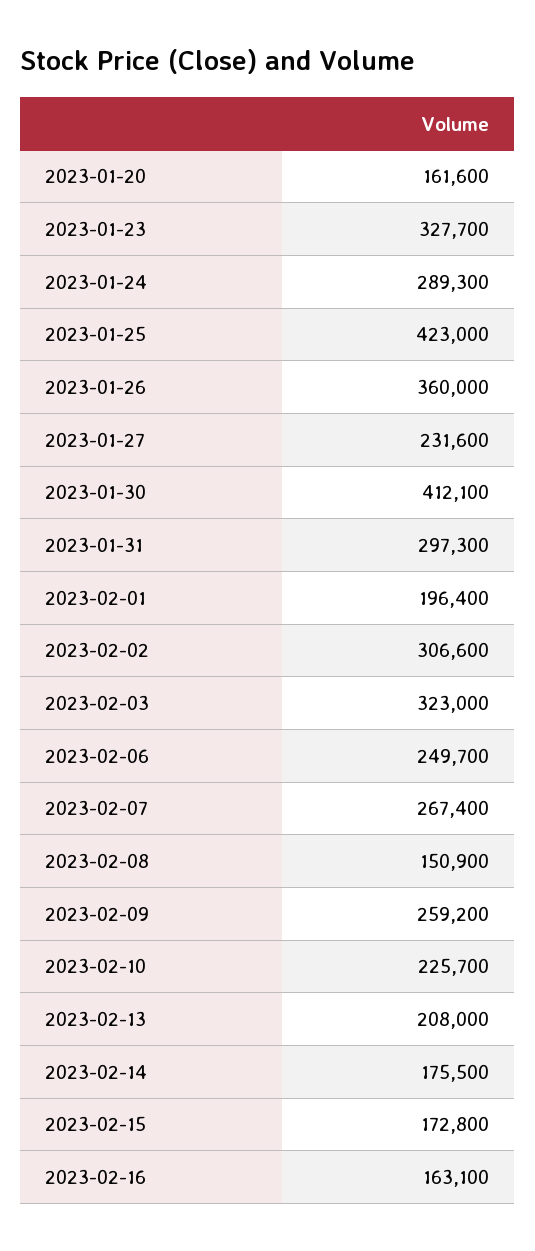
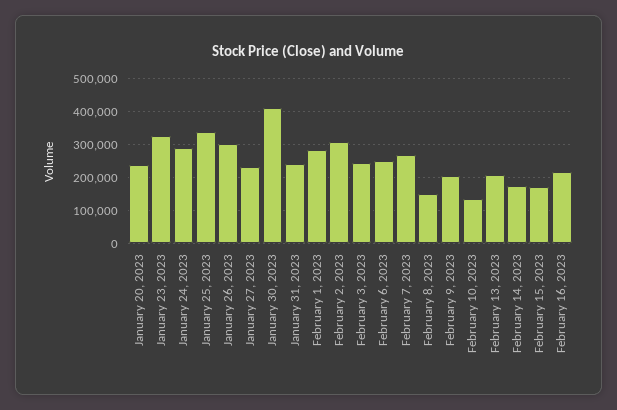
  {
-   "2023-01-20": 161600,
+   "2023-01-20": 240000,
    "2023-01-23": 327700,
    "2023-01-24": 289300,
-   "2023-01-25": 423000,
+   "2023-01-25": 340000,
-   "2023-01-26": 360000,
+   "2023-01-26": 300000,
    "2023-01-27": 231600,
    "2023-01-30": 412100,
-   "2023-01-31": 297300,
+   "2023-01-31": 240000,
-   "2023-02-01": 196400,
+   "2023-02-01": 280000,
    "2023-02-02": 306600,
-   "2023-02-03": 323000,
+   "2023-02-03": 240000,
    "2023-02-06": 249700,
    "2023-02-07": 267400,
    "2023-02-08": 150900,
-   "2023-02-09": 259200,
+   "2023-02-09": 200000,
-   "2023-02-10": 225700,
+   "2023-02-10": 140000,
    "2023-02-13": 208000,
    "2023-02-14": 175500,
    "2023-02-15": 172800,
-   "2023-02-16": 163100
+   "2023-02-16": 220000
  }

